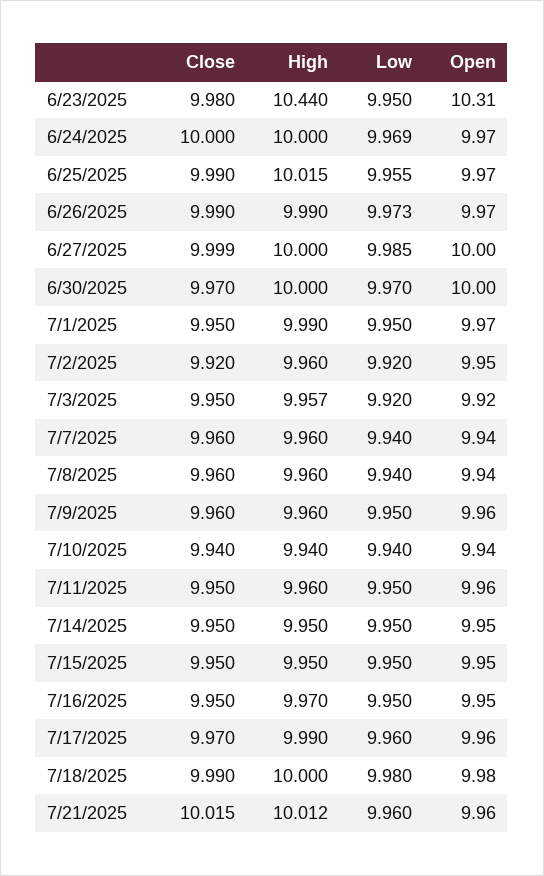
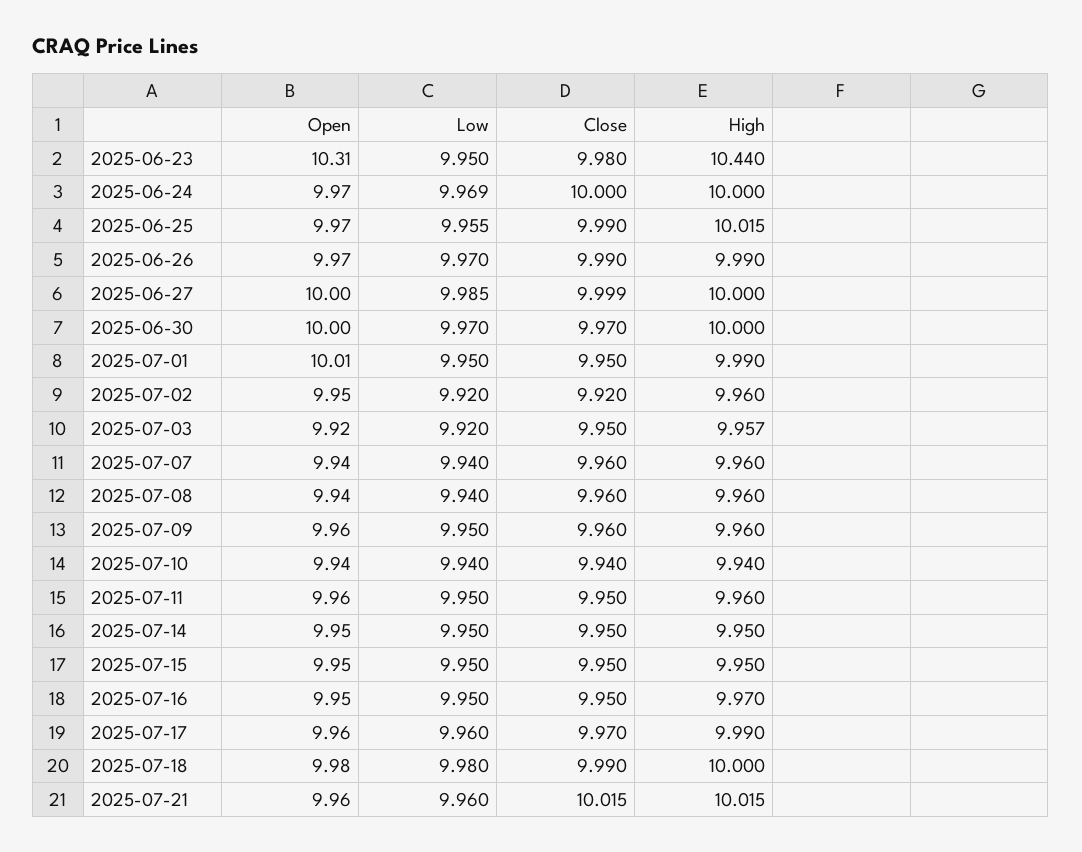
  {
    "Close": {
      "6/23/2025": 9.98,
      "6/24/2025": 10,
      "6/25/2025": 9.99,
      "6/26/2025": 9.99,
      "6/27/2025": 9.999,
      "6/30/2025": 9.97,
      "7/1/2025": 9.95,
      "7/2/2025": 9.92,
      "7/3/2025": 9.95,
      "7/7/2025": 9.96,
      "7/8/2025": 9.96,
      "7/9/2025": 9.96,
      "7/10/2025": 9.94,
      "7/11/2025": 9.95,
      "7/14/2025": 9.95,
      "7/15/2025": 9.95,
      "7/16/2025": 9.95,
      "7/17/2025": 9.97,
      "7/18/2025": 9.99,
      "7/21/2025": 10.015
    },
    "High": {
      "6/23/2025": 10.44,
      "6/24/2025": 10,
      "6/25/2025": 10.015,
      "6/26/2025": 9.99,
      "6/27/2025": 10,
      "6/30/2025": 10,
      "7/1/2025": 9.99,
      "7/2/2025": 9.96,
      "7/3/2025": 9.957,
      "7/7/2025": 9.96,
      "7/8/2025": 9.96,
      "7/9/2025": 9.96,
      "7/10/2025": 9.94,
      "7/11/2025": 9.96,
      "7/14/2025": 9.95,
      "7/15/2025": 9.95,
      "7/16/2025": 9.97,
      "7/17/2025": 9.99,
      "7/18/2025": 10,
-     "7/21/2025": 10.012
+     "7/21/2025": 10.015
    },
    "Low": {
      "6/23/2025": 9.95,
      "6/24/2025": 9.969,
      "6/25/2025": 9.955,
-     "6/26/2025": 9.973,
+     "6/26/2025": 9.97,
      "6/27/2025": 9.985,
      "6/30/2025": 9.97,
      "7/1/2025": 9.95,
      "7/2/2025": 9.92,
      "7/3/2025": 9.92,
      "7/7/2025": 9.94,
      "7/8/2025": 9.94,
      "7/9/2025": 9.95,
      "7/10/2025": 9.94,
      "7/11/2025": 9.95,
      "7/14/2025": 9.95,
      "7/15/2025": 9.95,
      "7/16/2025": 9.95,
      "7/17/2025": 9.96,
      "7/18/2025": 9.98,
      "7/21/2025": 9.96
    },
    "Open": {
      "6/23/2025": 10.31,
      "6/24/2025": 9.97,
      "6/25/2025": 9.97,
      "6/26/2025": 9.97,
      "6/27/2025": 10,
      "6/30/2025": 10,
-     "7/1/2025": 9.97,
+     "7/1/2025": 10.01,
      "7/2/2025": 9.95,
      "7/3/2025": 9.92,
      "7/7/2025": 9.94,
      "7/8/2025": 9.94,
      "7/9/2025": 9.96,
      "7/10/2025": 9.94,
      "7/11/2025": 9.96,
      "7/14/2025": 9.95,
      "7/15/2025": 9.95,
      "7/16/2025": 9.95,
      "7/17/2025": 9.96,
      "7/18/2025": 9.98,
      "7/21/2025": 9.96
    }
  }

